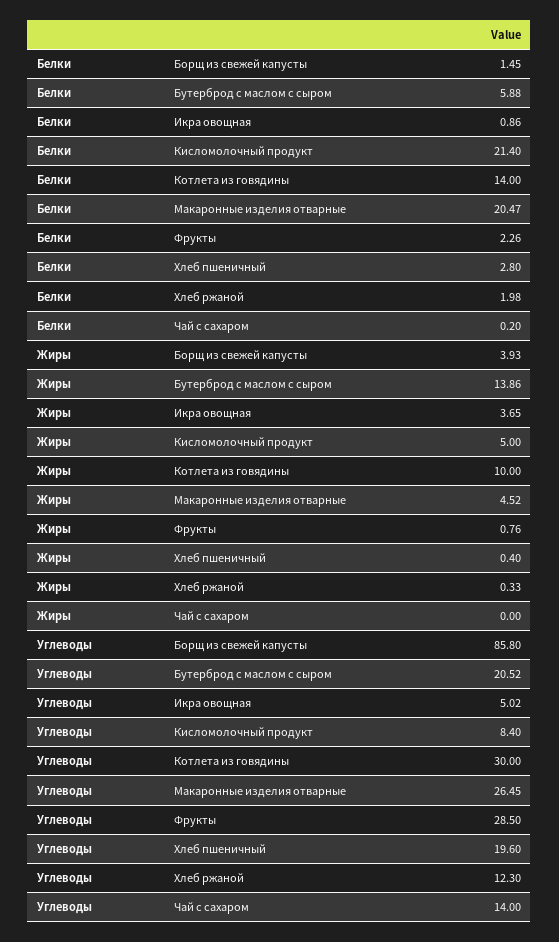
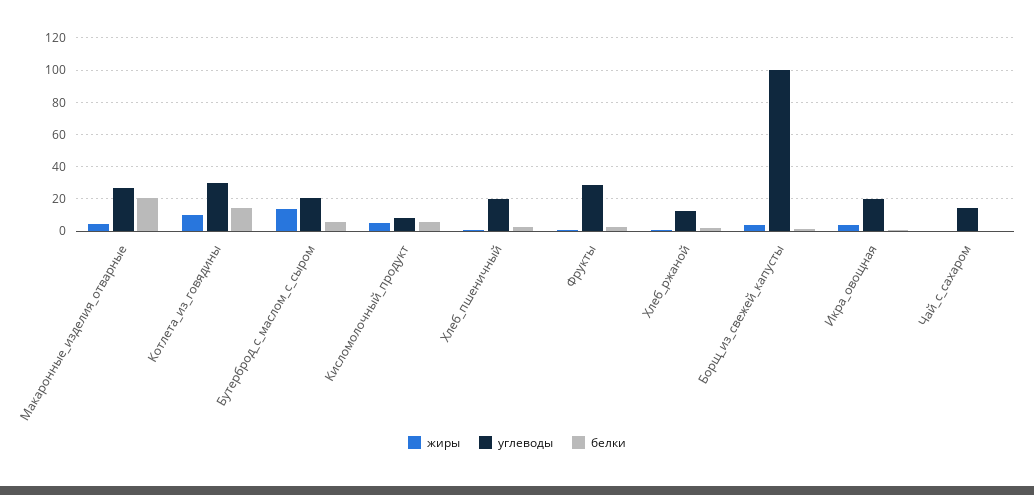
  {
    "Белки": {
      "Борщ из свежей капусты": 1.45,
      "Бутерброд с маслом с сыром": 5.88,
      "Икра овощная": 0.86,
-     "Кисломолочный продукт": 21.4,
+     "Кисломолочный продукт": 5,
      "Котлета из говядины": 14,
      "Макаронные изделия отварные": 20.47,
      "Фрукты": 2.26,
      "Хлеб пшеничный": 2.8,
      "Хлеб ржаной": 1.98,
      "Чай с сахаром": 0.2
    },
    "Жиры": {
      "Борщ из свежей капусты": 3.93,
      "Бутерброд с маслом с сыром": 13.86,
      "Икра овощная": 3.65,
      "Кисломолочный продукт": 5,
      "Котлета из говядины": 10,
      "Макаронные изделия отварные": 4.52,
      "Фрукты": 0.76,
      "Хлеб пшеничный": 0.4,
      "Хлеб ржаной": 0.33,
      "Чай с сахаром": 0
    },
    "Углеводы": {
-     "Борщ из свежей капусты": 85.8,
+     "Борщ из свежей капусты": 100,
      "Бутерброд с маслом с сыром": 20.52,
-     "Икра овощная": 5.02,
+     "Икра овощная": 20,
      "Кисломолочный продукт": 8.4,
      "Котлета из говядины": 30,
      "Макаронные изделия отварные": 26.45,
      "Фрукты": 28.5,
      "Хлеб пшеничный": 19.6,
      "Хлеб ржаной": 12.3,
      "Чай с сахаром": 14
    }
  }

